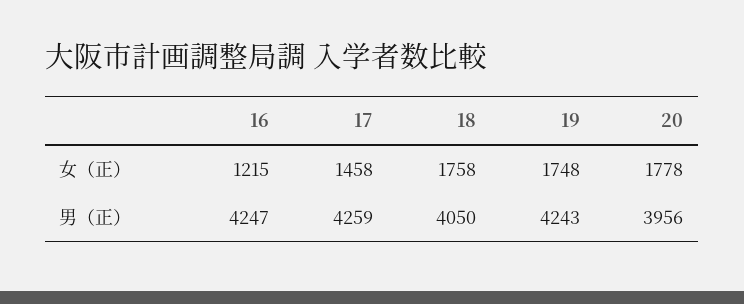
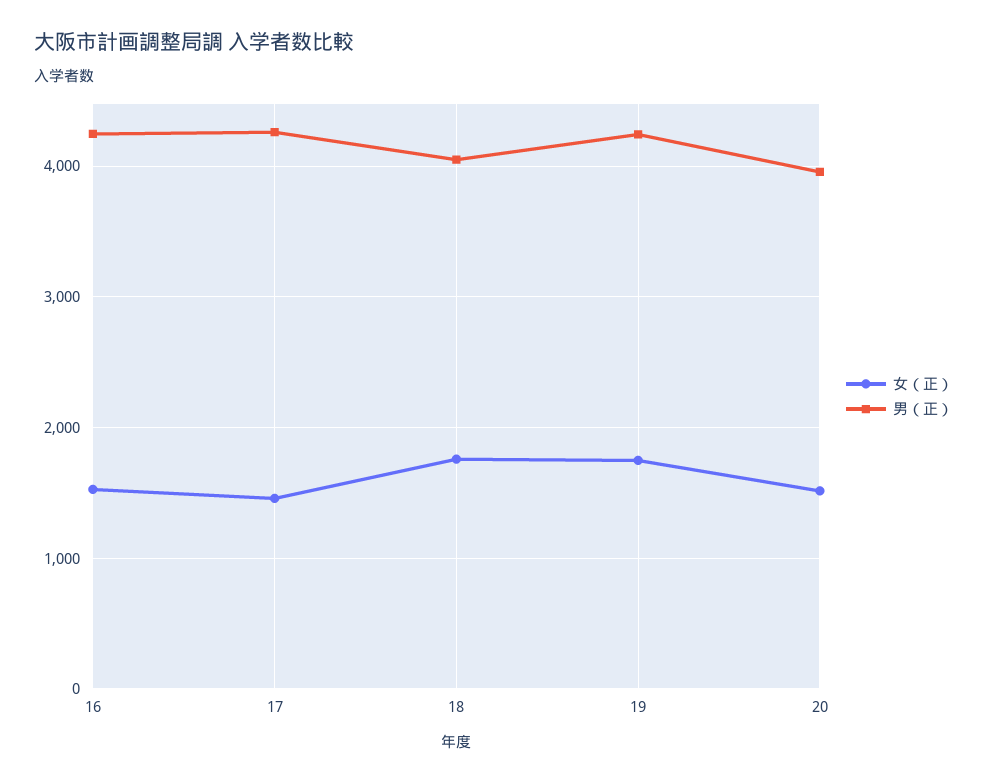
  {
    "女（正）": {
-     "16": 1215,
+     "16": 1500,
      "17": 1458,
      "18": 1758,
      "19": 1748,
-     "20": 1778
+     "20": 1500
    },
    "男（正）": {
      "16": 4247,
      "17": 4259,
      "18": 4050,
      "19": 4243,
      "20": 3956
    }
  }

